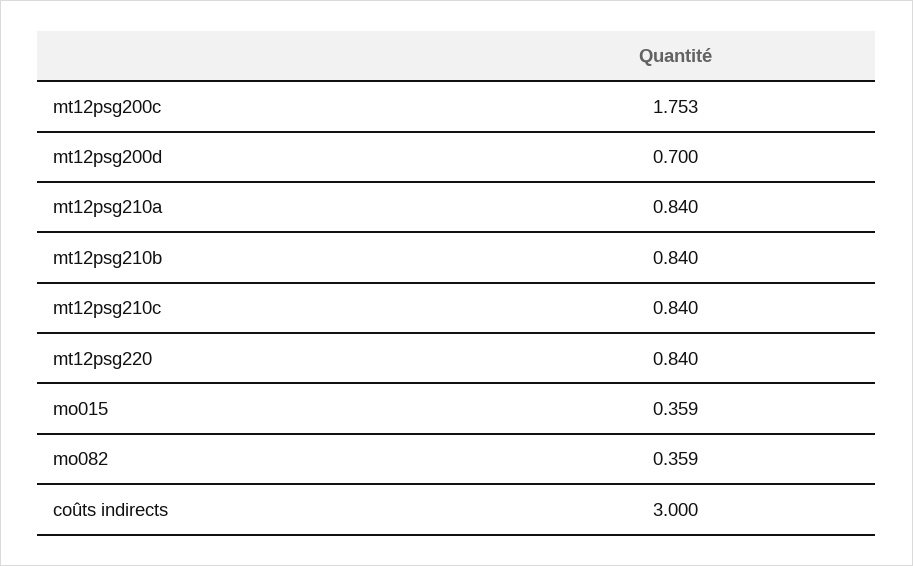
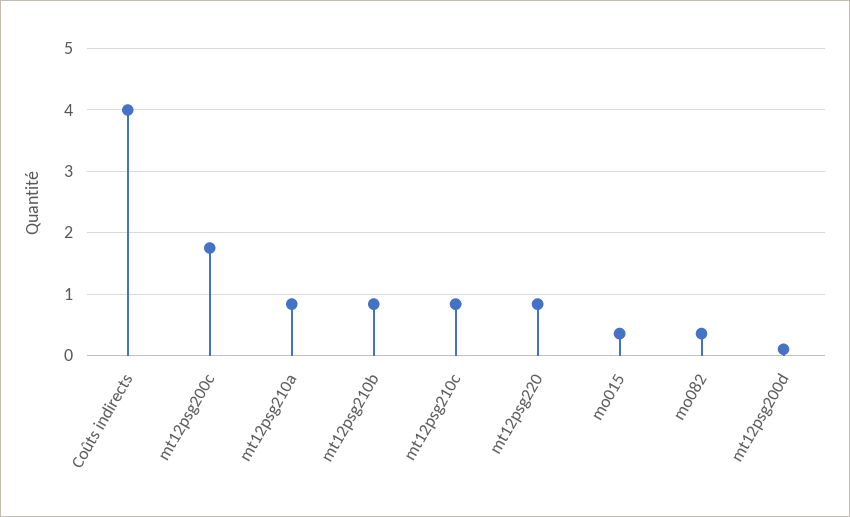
  {
    "mt12psg200c": 1.753,
-   "mt12psg200d": 0.7,
+   "mt12psg200d": 0.1,
    "mt12psg210a": 0.84,
    "mt12psg210b": 0.84,
    "mt12psg210c": 0.84,
    "mt12psg220": 0.84,
    "mo015": 0.359,
    "mo082": 0.359,
-   "coûts indirects": 3
+   "coûts indirects": 4
  }

